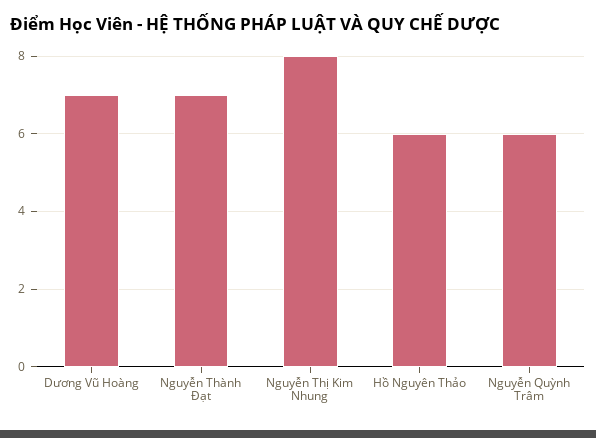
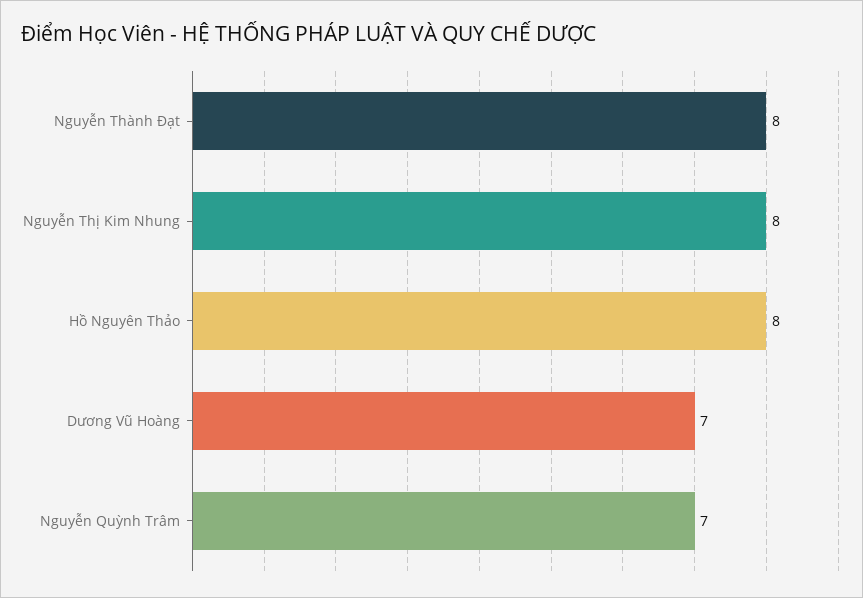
  {
    "Dương Vũ Hoàng": 7,
-   "Nguyễn Thành Đạt": 7,
+   "Nguyễn Thành Đạt": 8,
    "Nguyễn Thị Kim Nhung": 8,
-   "Hồ Nguyên Thảo": 6,
+   "Hồ Nguyên Thảo": 8,
-   "Nguyễn Quỳnh Trâm": 6
+   "Nguyễn Quỳnh Trâm": 7
  }

